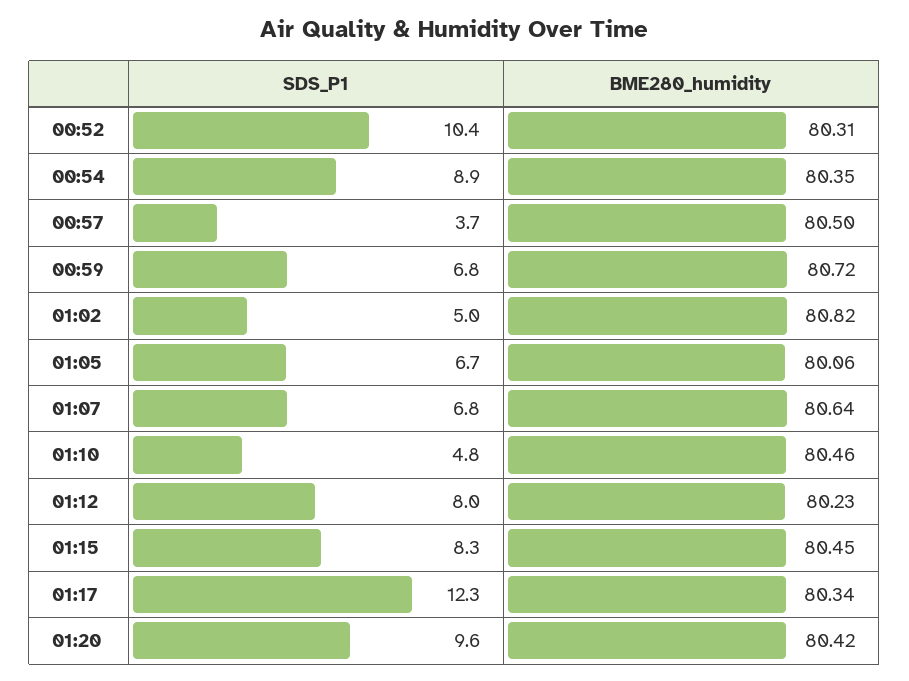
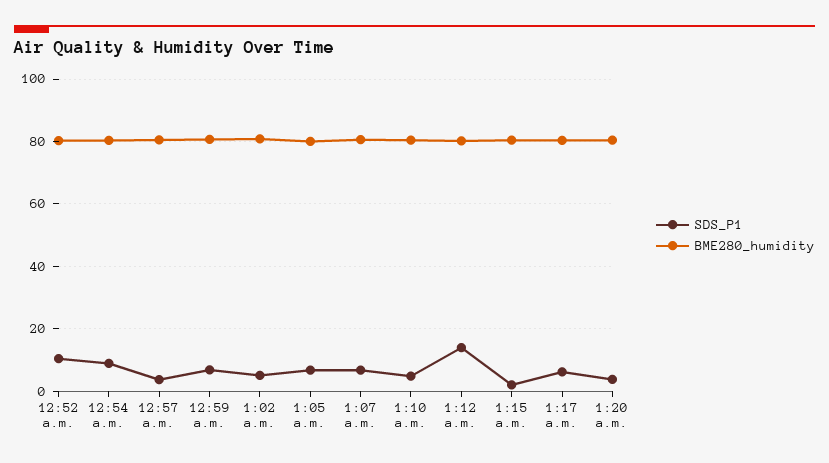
  {
    "SDS_P1": {
      "00:52": 10.4,
      "00:54": 8.9,
      "00:57": 3.7,
      "00:59": 6.8,
      "01:02": 5,
      "01:05": 6.7,
      "01:07": 6.8,
      "01:10": 4.8,
-     "01:12": 8,
+     "01:12": 14,
-     "01:15": 8.3,
+     "01:15": 2,
-     "01:17": 12.3,
+     "01:17": 6,
-     "01:20": 9.6
+     "01:20": 4
    },
    "BME280_humidity": {
      "00:52": 80.31,
      "00:54": 80.35,
      "00:57": 80.5,
      "00:59": 80.72,
      "01:02": 80.82,
      "01:05": 80.06,
      "01:07": 80.64,
      "01:10": 80.46,
      "01:12": 80.23,
      "01:15": 80.45,
      "01:17": 80.34,
      "01:20": 80.42
    }
  }

